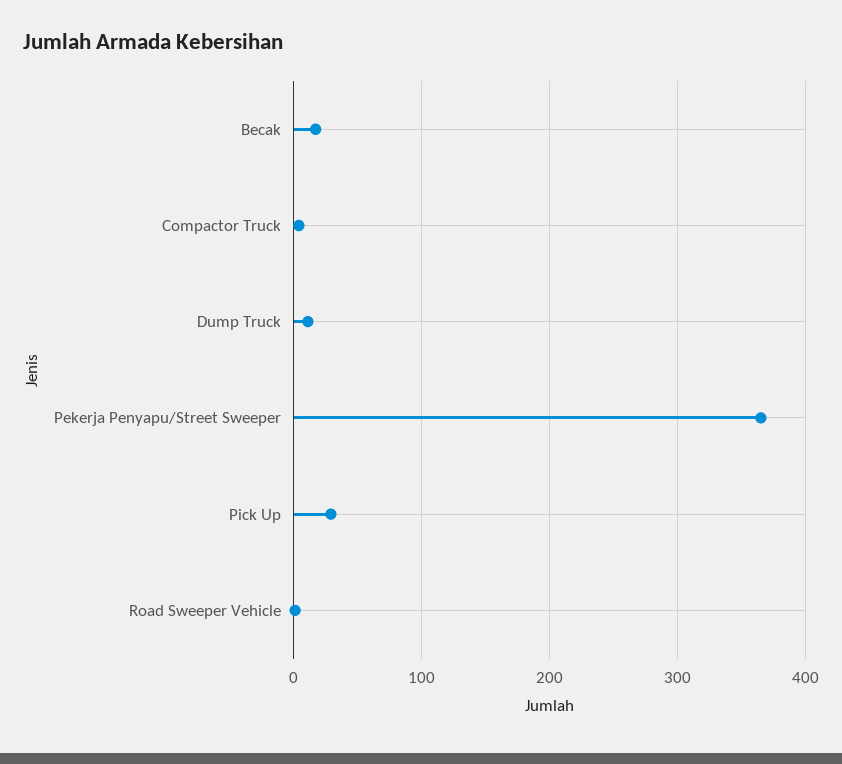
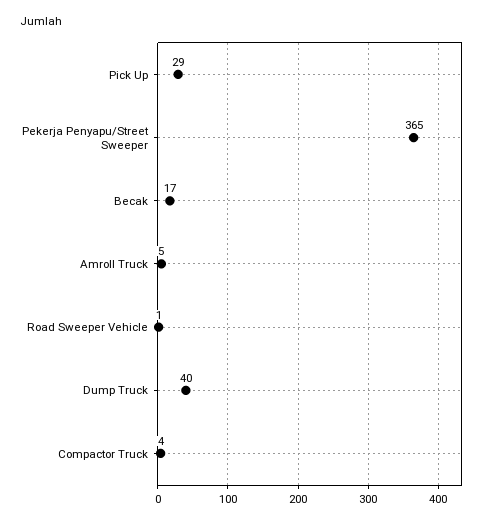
  {
    "Becak": 17,
    "Compactor Truck": 4,
-   "Dump Truck": 10,
+   "Dump Truck": 40,
    "Pekerja Penyapu/Street Sweeper": 365,
    "Pick Up": 29,
-   "Road Sweeper Vehicle": 1
+   "Road Sweeper Vehicle": 1,
+   "Amroll Truck": 5
  }

